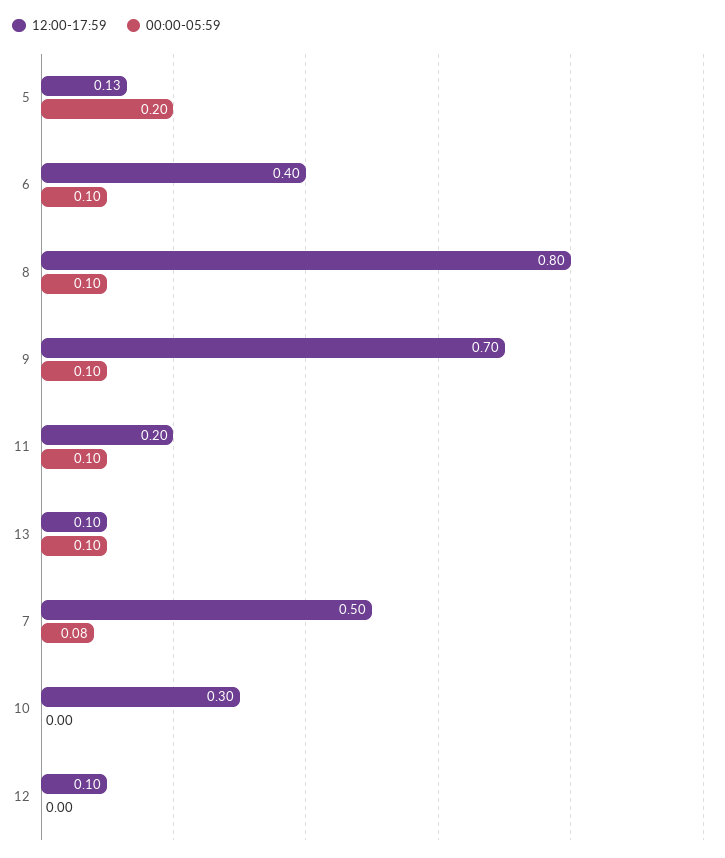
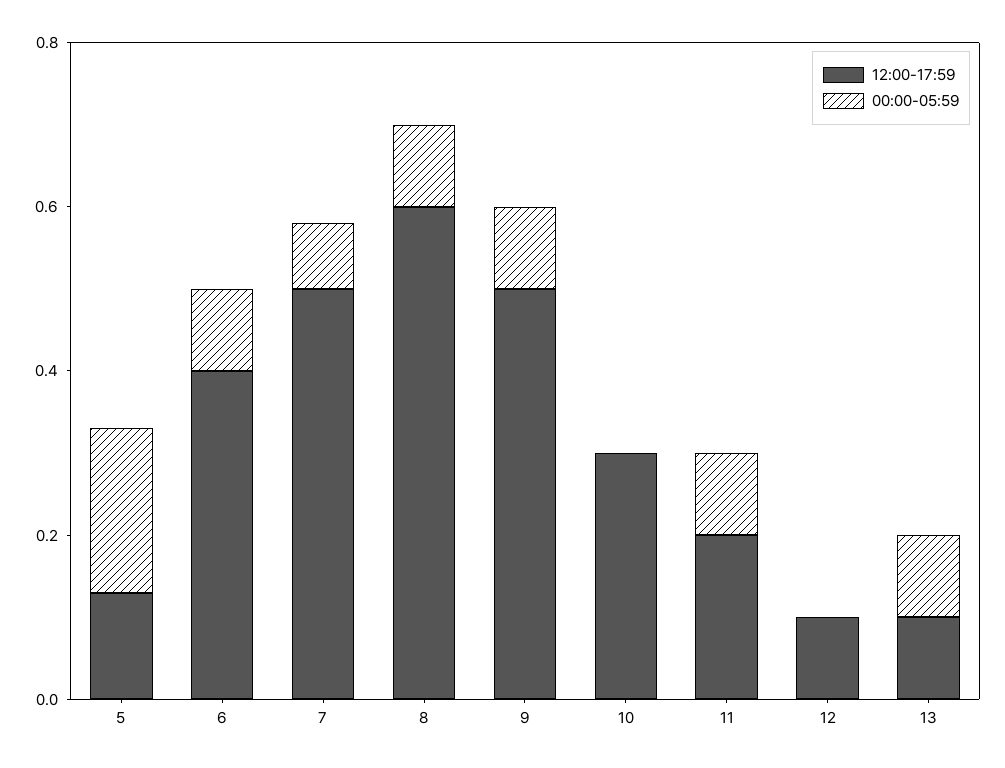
  {
    "12:00-17:59": {
      "5": 0.13,
      "6": 0.4,
-     "8": 0.8,
+     "8": 0.6,
-     "9": 0.7,
+     "9": 0.5,
      "11": 0.2,
      "13": 0.1,
      "7": 0.5,
      "10": 0.3,
      "12": 0.1
    },
    "00:00-05:59": {
      "5": 0.2,
      "6": 0.1,
      "8": 0.1,
      "9": 0.1,
      "11": 0.1,
      "13": 0.1,
      "7": 0.08,
      "10": 0,
      "12": 0
    }
  }

